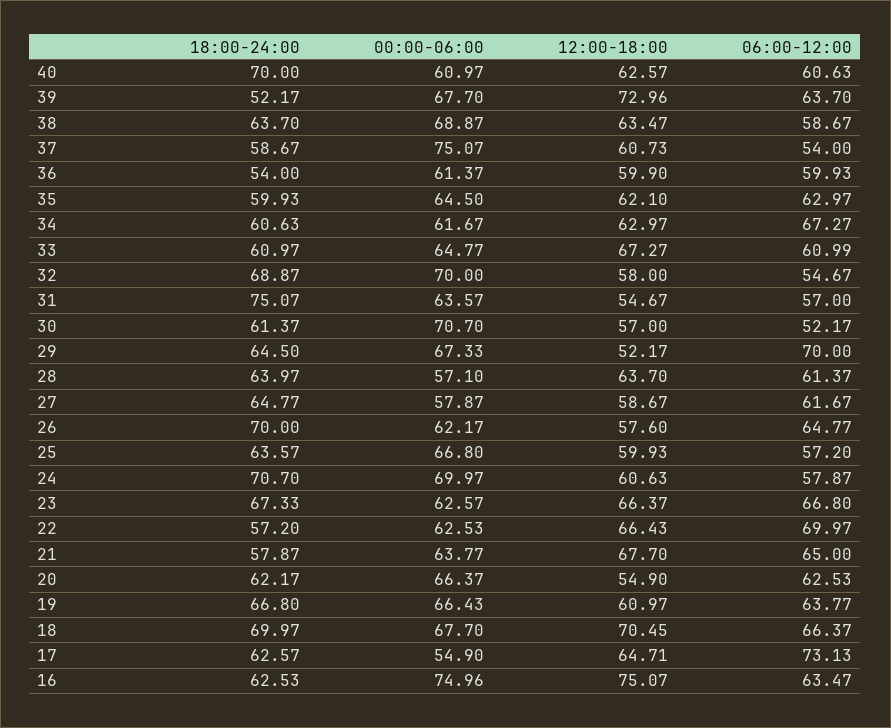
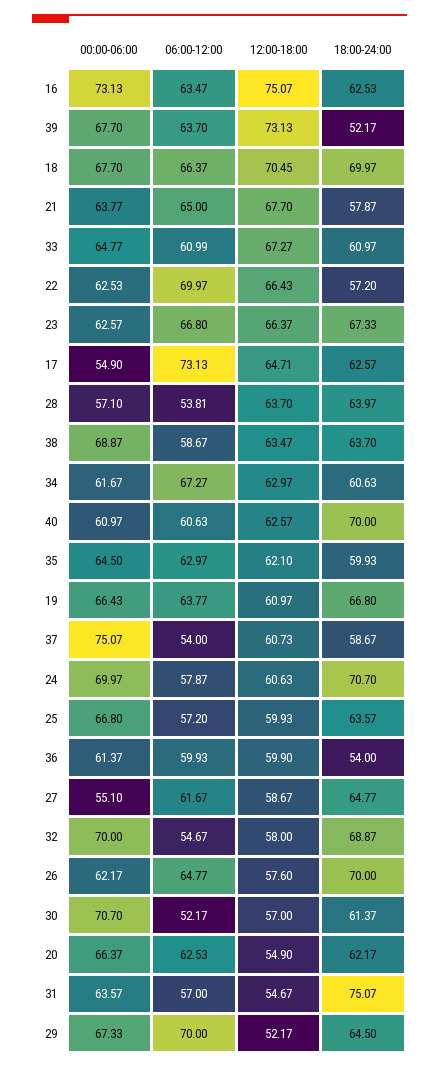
  {
    "18:00-24:00": {
      "40": 70,
      "39": 52.17,
      "38": 63.7,
      "37": 58.67,
      "36": 54,
      "35": 59.93,
      "34": 60.63,
      "33": 60.97,
      "32": 68.87,
      "31": 75.07,
      "30": 61.37,
      "29": 64.5,
      "28": 63.97,
      "27": 64.77,
      "26": 70,
      "25": 63.57,
      "24": 70.7,
      "23": 67.33,
      "22": 57.2,
      "21": 57.87,
      "20": 62.17,
      "19": 66.8,
      "18": 69.97,
      "17": 62.57,
      "16": 62.53
    },
    "00:00-06:00": {
      "40": 60.97,
      "39": 67.7,
      "38": 68.87,
      "37": 75.07,
      "36": 61.37,
      "35": 64.5,
      "34": 61.67,
      "33": 64.77,
      "32": 70,
      "31": 63.57,
      "30": 70.7,
      "29": 67.33,
      "28": 57.1,
-     "27": 57.87,
+     "27": 55.1,
      "26": 62.17,
      "25": 66.8,
      "24": 69.97,
      "23": 62.57,
      "22": 62.53,
      "21": 63.77,
      "20": 66.37,
      "19": 66.43,
      "18": 67.7,
      "17": 54.9,
-     "16": 74.96
+     "16": 73.13
    },
    "12:00-18:00": {
      "40": 62.57,
-     "39": 72.96,
+     "39": 73.13,
      "38": 63.47,
      "37": 60.73,
      "36": 59.9,
      "35": 62.1,
      "34": 62.97,
      "33": 67.27,
      "32": 58,
      "31": 54.67,
      "30": 57,
      "29": 52.17,
      "28": 63.7,
      "27": 58.67,
      "26": 57.6,
      "25": 59.93,
      "24": 60.63,
      "23": 66.37,
      "22": 66.43,
      "21": 67.7,
      "20": 54.9,
      "19": 60.97,
      "18": 70.45,
      "17": 64.71,
      "16": 75.07
    },
    "06:00-12:00": {
      "40": 60.63,
      "39": 63.7,
      "38": 58.67,
      "37": 54,
      "36": 59.93,
      "35": 62.97,
      "34": 67.27,
      "33": 60.99,
      "32": 54.67,
      "31": 57,
      "30": 52.17,
      "29": 70,
-     "28": 61.37,
+     "28": 53.81,
      "27": 61.67,
      "26": 64.77,
      "25": 57.2,
      "24": 57.87,
      "23": 66.8,
      "22": 69.97,
      "21": 65,
      "20": 62.53,
      "19": 63.77,
      "18": 66.37,
      "17": 73.13,
      "16": 63.47
    }
  }

